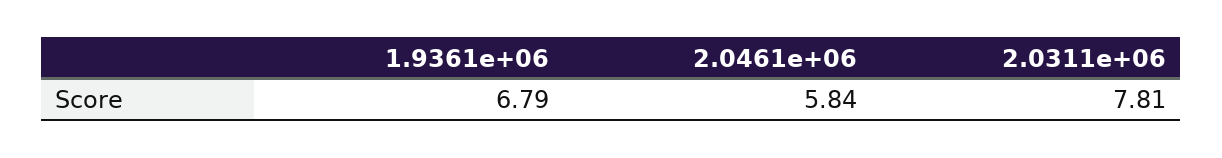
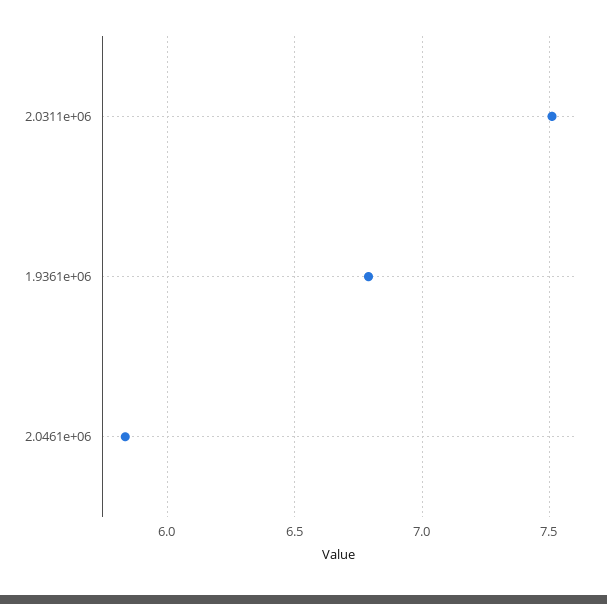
  {
    "1.9361e+06": 6.79,
    "2.0461e+06": 5.84,
-   "2.0311e+06": 7.81
+   "2.0311e+06": 7.5
  }

